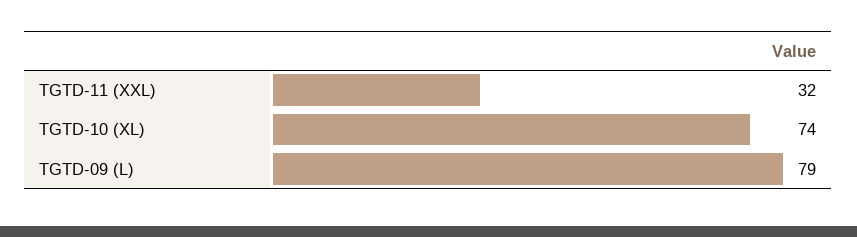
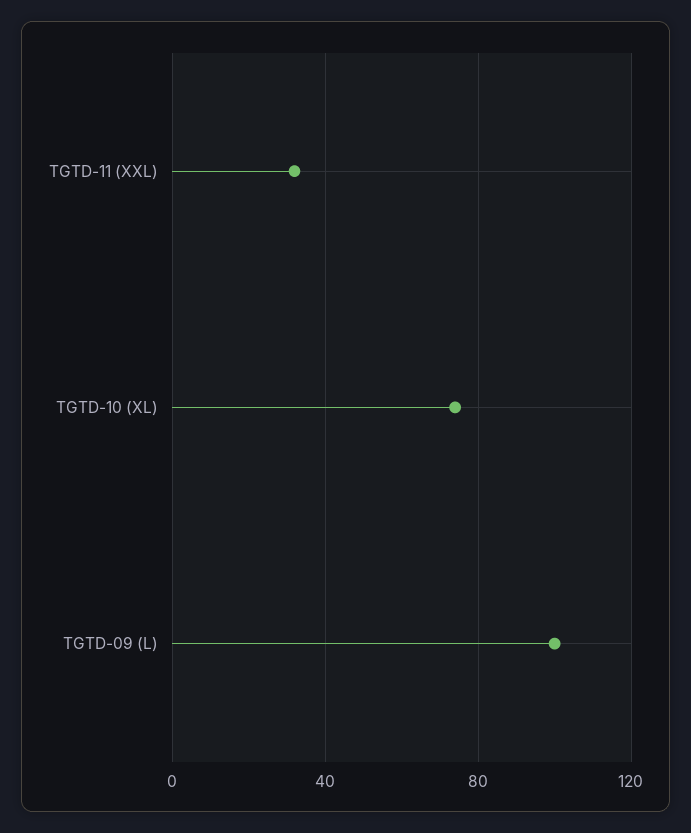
  {
    "TGTD-11 (XXL)": 32,
    "TGTD-10 (XL)": 74,
-   "TGTD-09 (L)": 79
+   "TGTD-09 (L)": 100
  }

